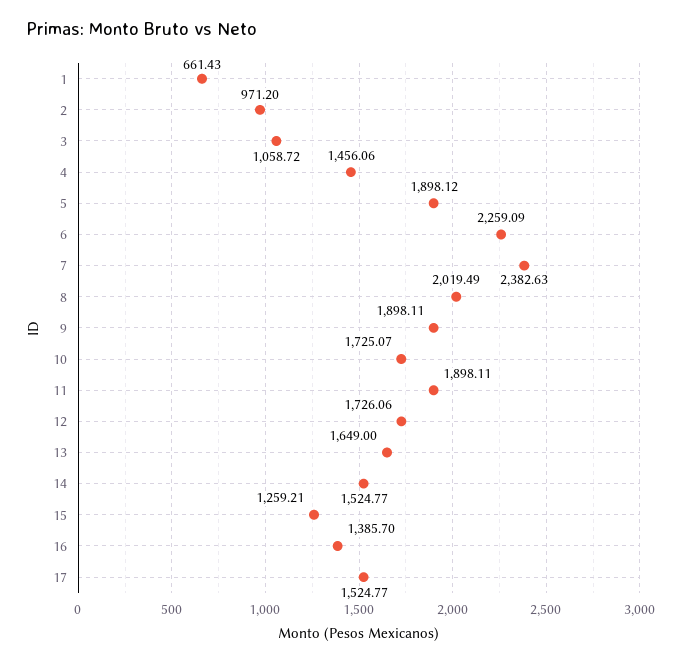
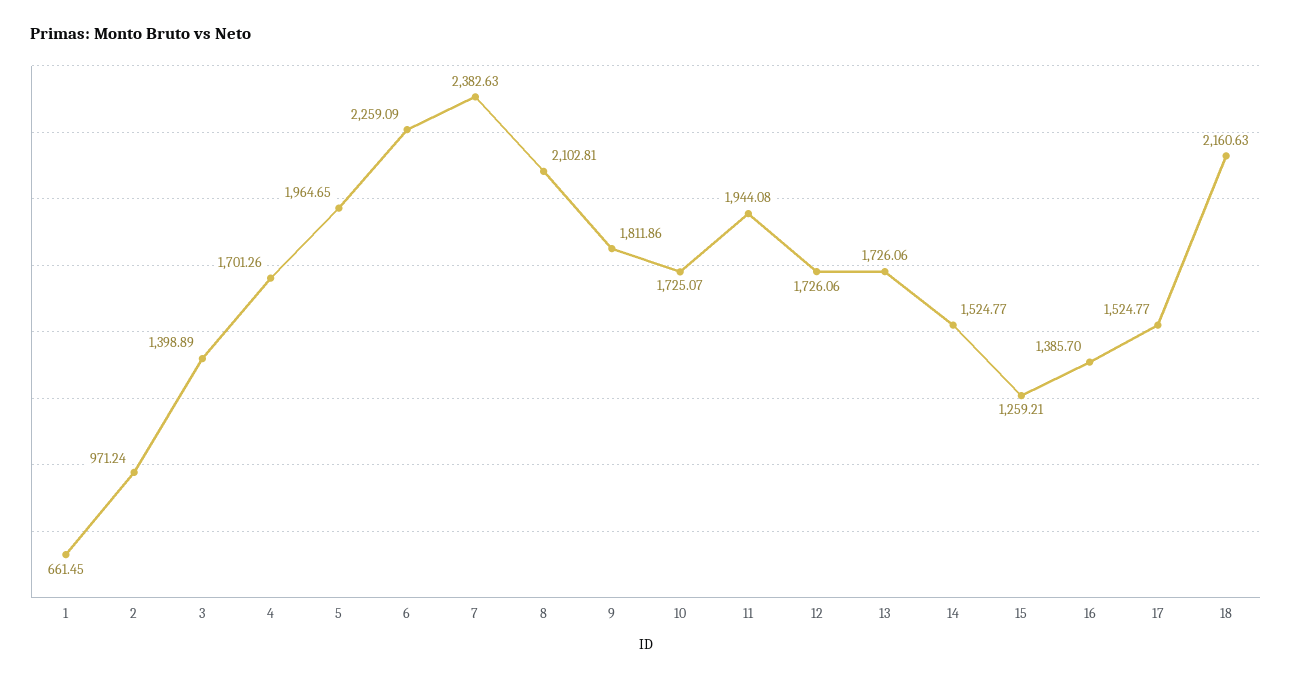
  {
-   "1": 661.43,
+   "1": 661.45,
-   "2": 971.2,
+   "2": 971.24,
-   "3": 1058.72,
+   "3": 1398.89,
-   "4": 1456.06,
+   "4": 1701.26,
-   "5": 1898.12,
+   "5": 1964.65,
    "6": 2259.09,
    "7": 2382.63,
-   "8": 2019.49,
+   "8": 2102.81,
-   "9": 1898.11,
+   "9": 1811.86,
    "10": 1725.07,
-   "11": 1898.11,
+   "11": 1944.08,
    "12": 1726.06,
-   "13": 1649,
+   "13": 1726.06,
    "14": 1524.77,
    "15": 1259.21,
    "16": 1385.7,
-   "17": 1524.77
+   "17": 1524.77,
+   "18": 2160.63
  }

